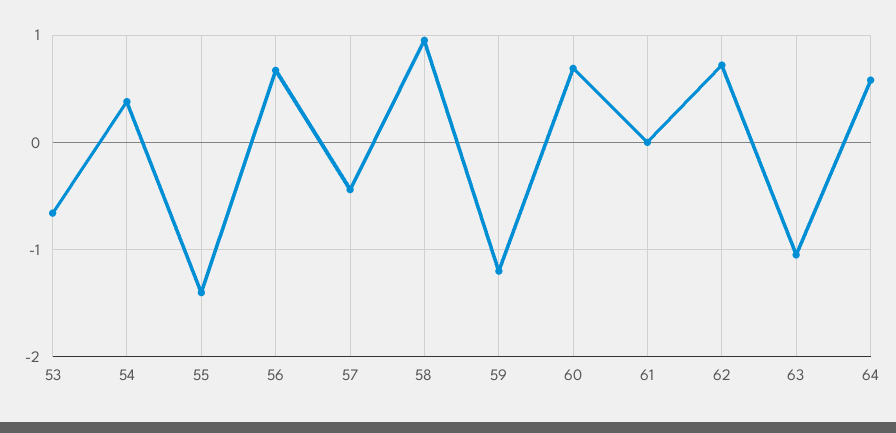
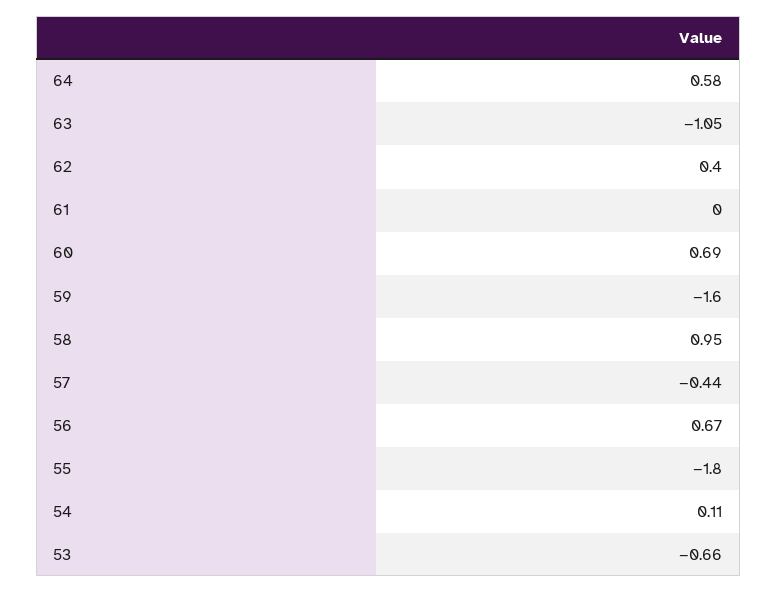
  {
    "53": -0.66,
-   "54": 0.4,
+   "54": 0.11,
-   "55": -1.4,
+   "55": -1.8,
    "56": 0.67,
    "57": -0.44,
    "58": 0.95,
-   "59": -1.2,
+   "59": -1.6,
    "60": 0.69,
    "61": 0,
-   "62": 0.7,
+   "62": 0.4,
    "63": -1.05,
    "64": 0.58
  }

